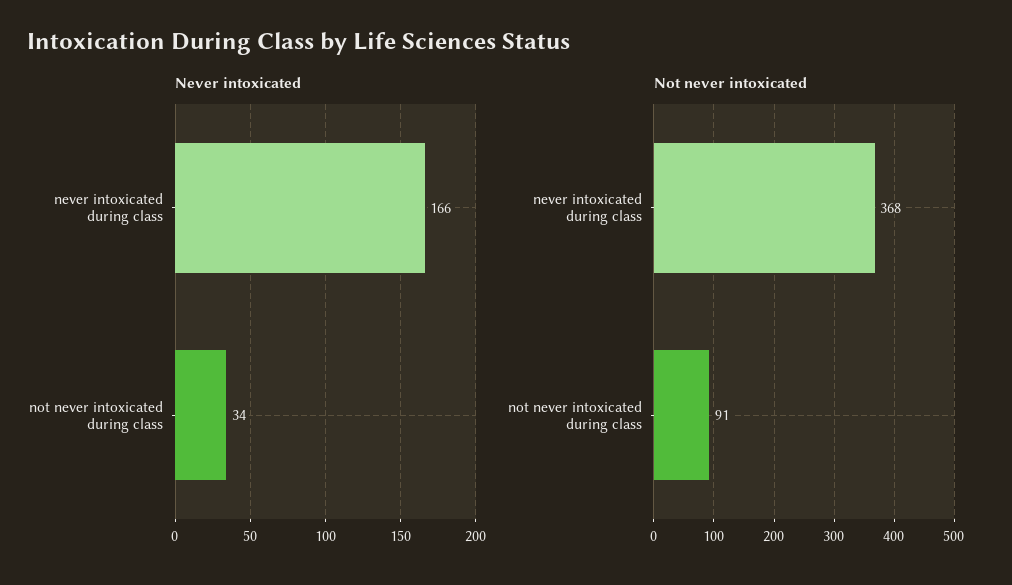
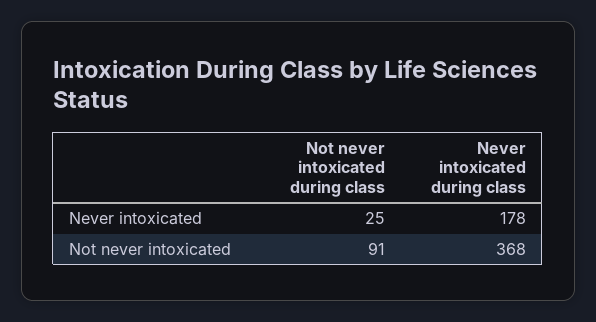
  {
    "Never intoxicated": {
-     "never intoxicated during class": 166,
+     "never intoxicated during class": 178,
-     "not never intoxicated during class": 34
+     "not never intoxicated during class": 25
    },
    "Not never intoxicated": {
      "never intoxicated during class": 368,
      "not never intoxicated during class": 91
    }
  }

